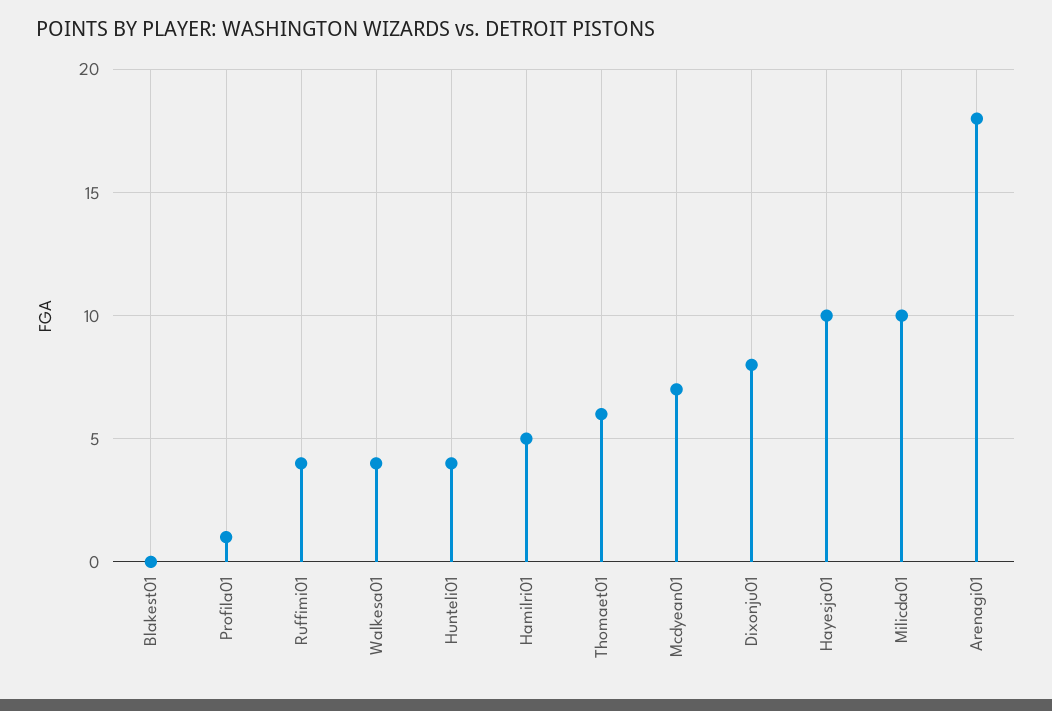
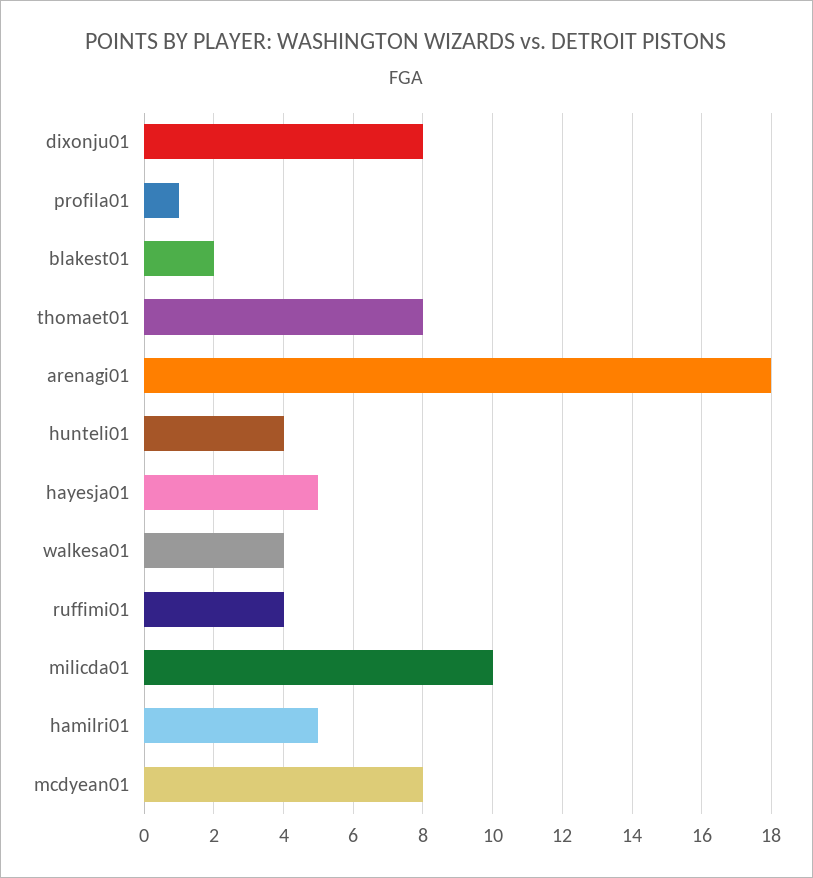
  {
-   "Blakest01": 0,
+   "Blakest01": 2,
    "Profila01": 1,
    "Ruffimi01": 4,
    "Walkesa01": 4,
    "Hunteli01": 4,
    "Hamilri01": 5,
-   "Thomaet01": 6,
+   "Thomaet01": 8,
-   "Mcdyean01": 7,
+   "Mcdyean01": 8,
    "Dixonju01": 8,
-   "Hayesja01": 10,
+   "Hayesja01": 5,
    "Milicda01": 10,
    "Arenagi01": 18
  }

